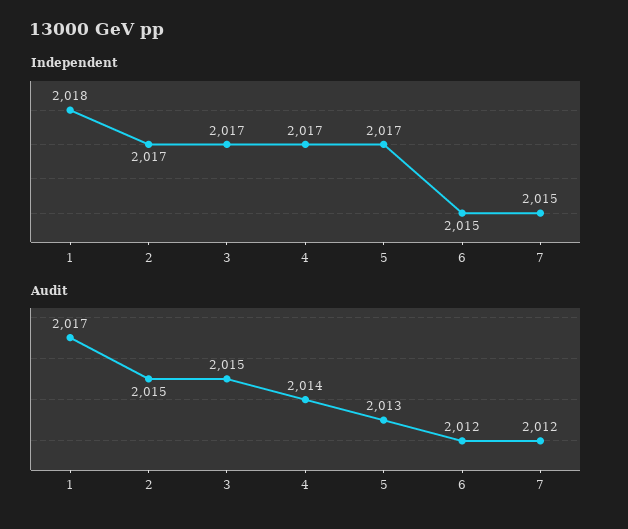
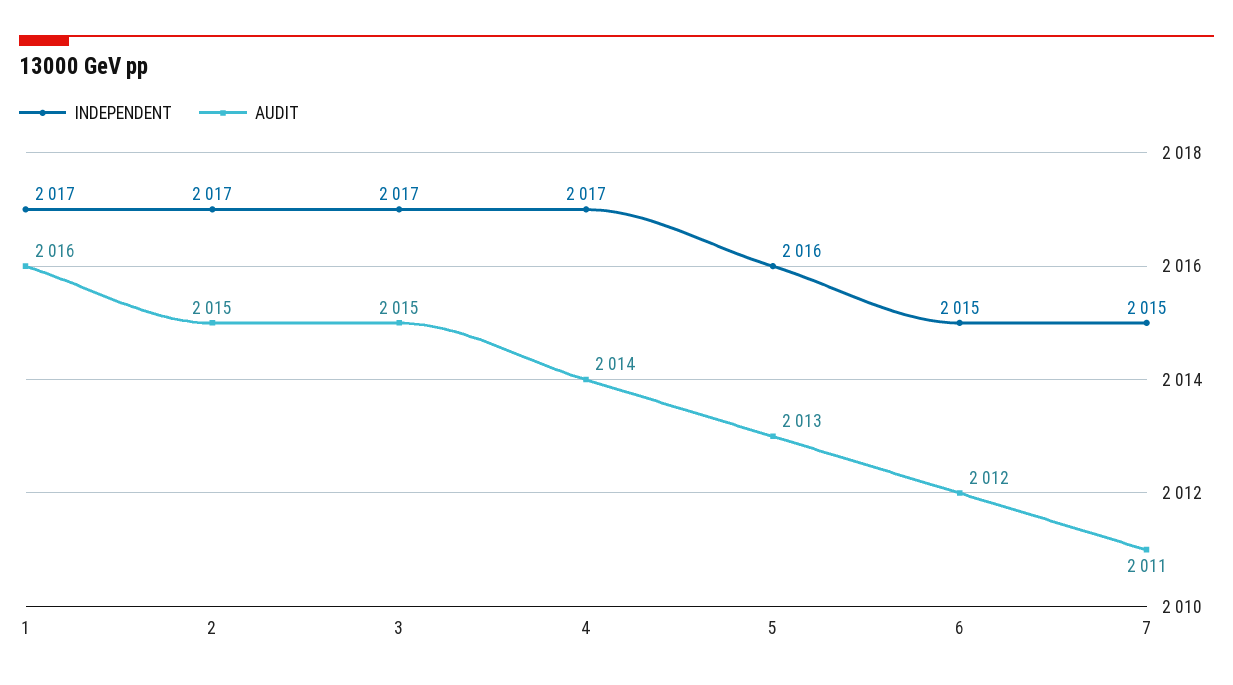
  {
    "Independent": {
-     "1": 2018,
+     "1": 2017,
      "2": 2017,
      "3": 2017,
      "4": 2017,
-     "5": 2017,
+     "5": 2016,
      "6": 2015,
      "7": 2015
    },
    "Audit": {
-     "1": 2017,
+     "1": 2016,
      "2": 2015,
      "3": 2015,
      "4": 2014,
      "5": 2013,
      "6": 2012,
-     "7": 2012
+     "7": 2011
    }
  }

